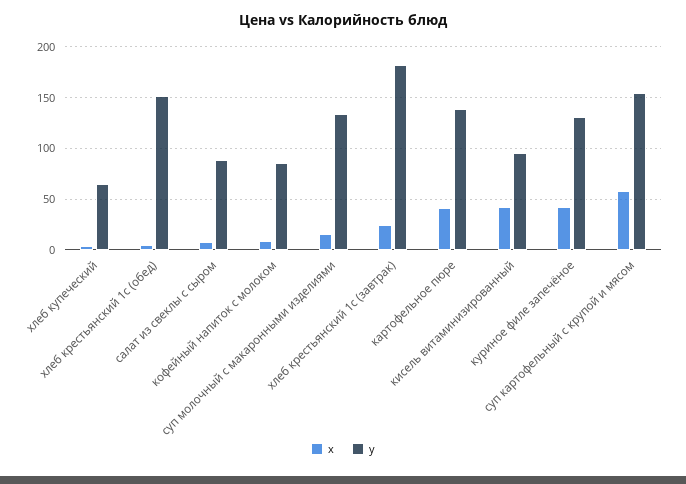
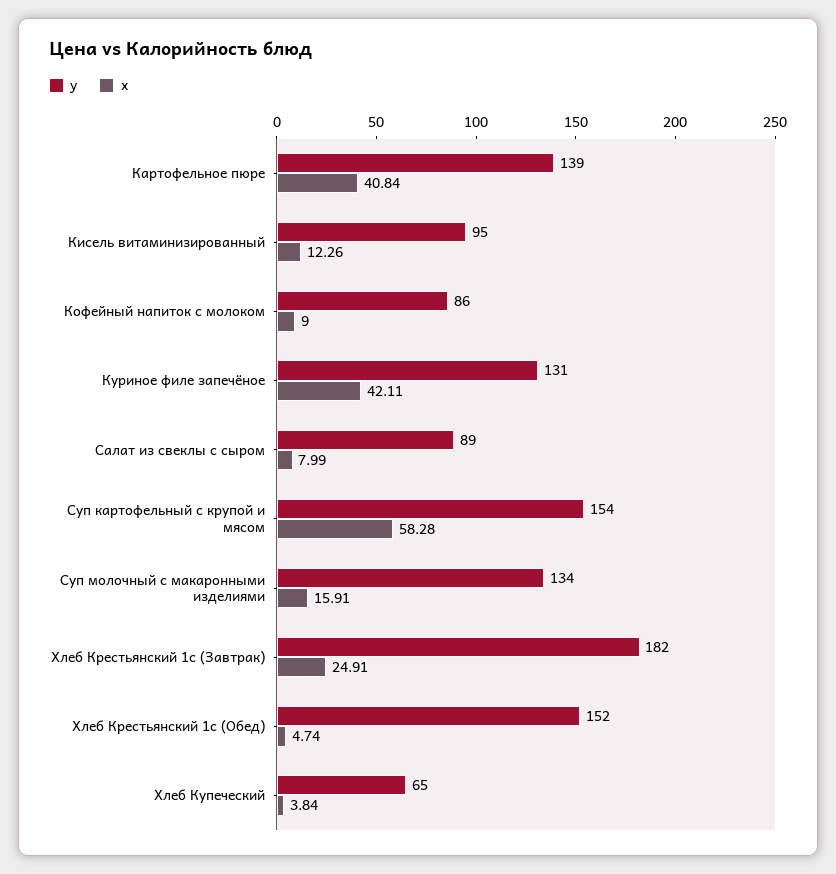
  {
    "x": {
      "хлеб купеческий": 3.84,
      "хлеб крестьянский 1с (обед)": 4.74,
      "салат из свеклы с сыром": 7.99,
      "кофейный напиток с молоком": 9,
      "суп молочный с макаронными изделиями": 15.91,
      "хлеб крестьянский 1с (завтрак)": 24.91,
      "картофельное пюре": 40.84,
-     "кисель витаминизированный": 40,
+     "кисель витаминизированный": 12.26,
      "куриное филе запечёное": 42.11,
      "суп картофельный с крупой и мясом": 58.28
    },
    "y": {
      "хлеб купеческий": 65,
      "хлеб крестьянский 1с (обед)": 152,
      "салат из свеклы с сыром": 89,
      "кофейный напиток с молоком": 86,
      "суп молочный с макаронными изделиями": 134,
      "хлеб крестьянский 1с (завтрак)": 182,
      "картофельное пюре": 139,
      "кисель витаминизированный": 95,
      "куриное филе запечёное": 131,
      "суп картофельный с крупой и мясом": 154
    }
  }

